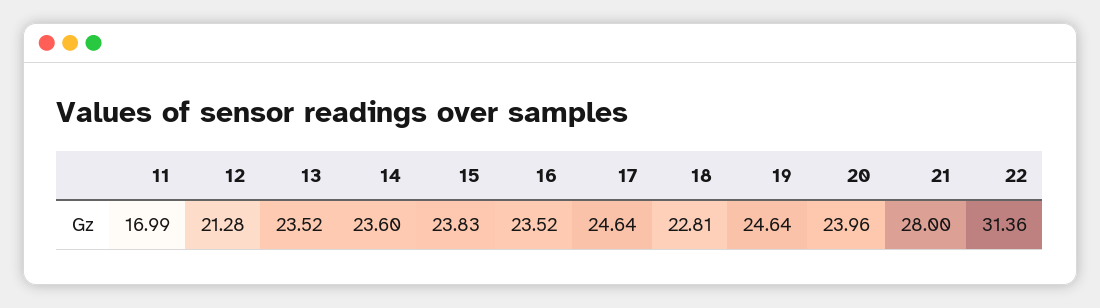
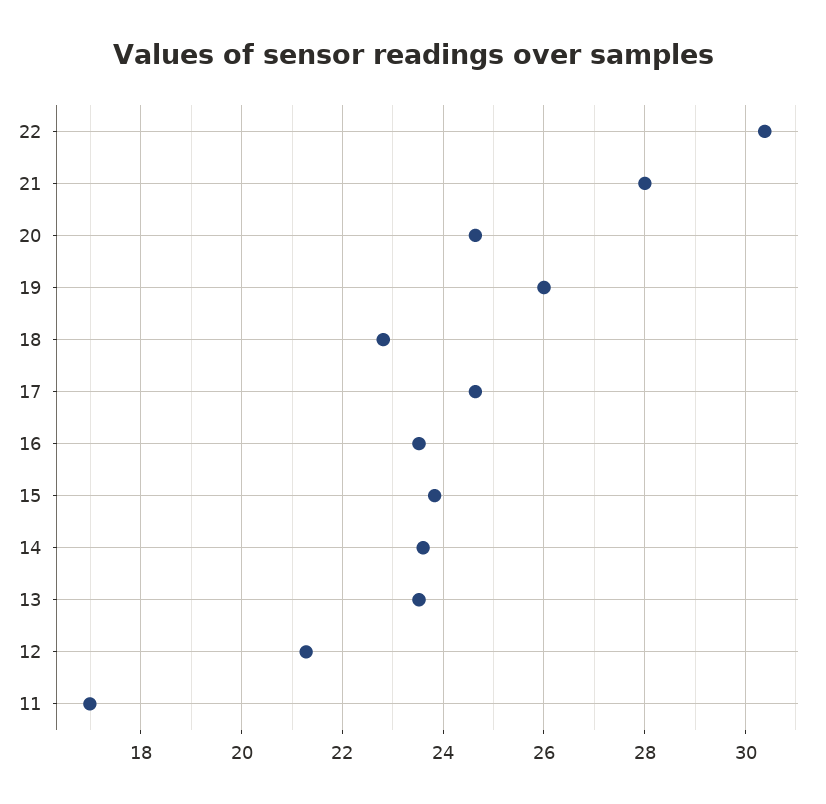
  {
    "11": 16.99,
    "12": 21.28,
    "13": 23.52,
    "14": 23.6,
    "15": 23.83,
    "16": 23.52,
    "17": 24.64,
    "18": 22.81,
-   "19": 24.64,
+   "19": 26,
-   "20": 23.96,
+   "20": 24.6,
    "21": 28,
-   "22": 31.36
+   "22": 30.4
  }

